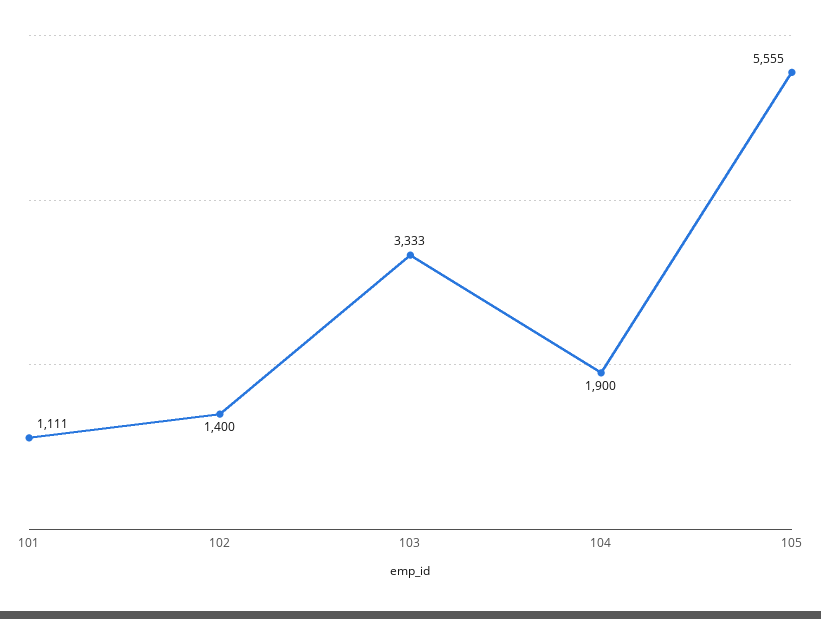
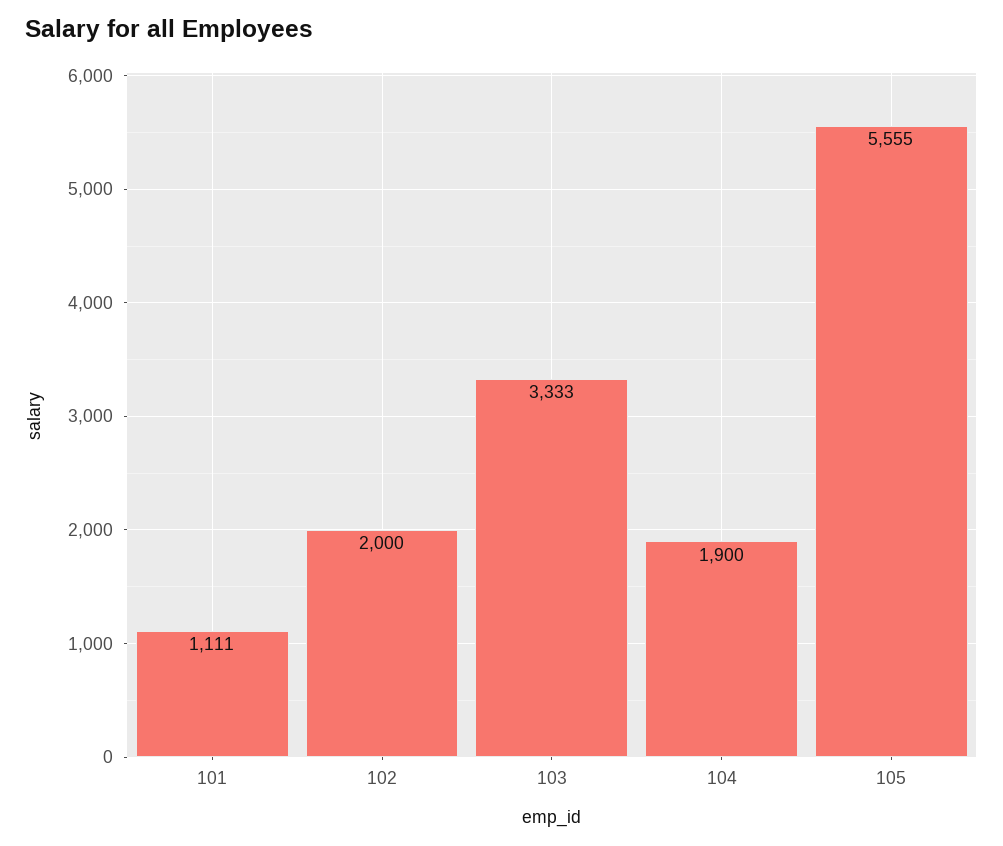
  {
    "101": 1111,
-   "102": 1400,
+   "102": 2000,
    "103": 3333,
    "104": 1900,
    "105": 5555
  }

